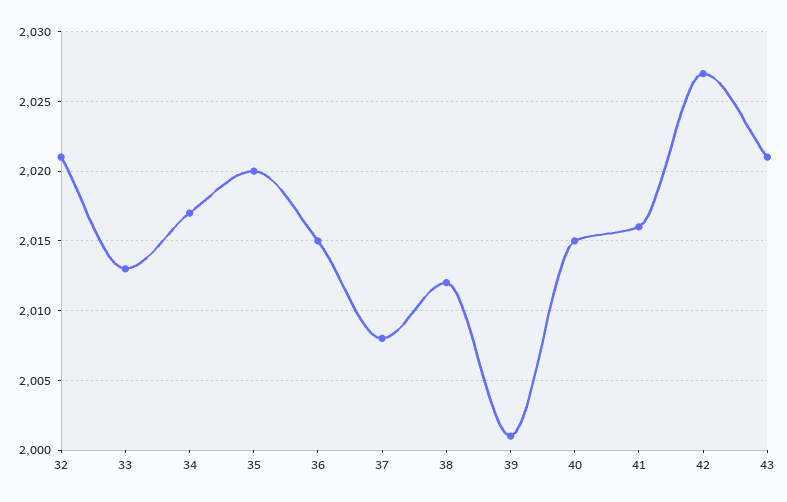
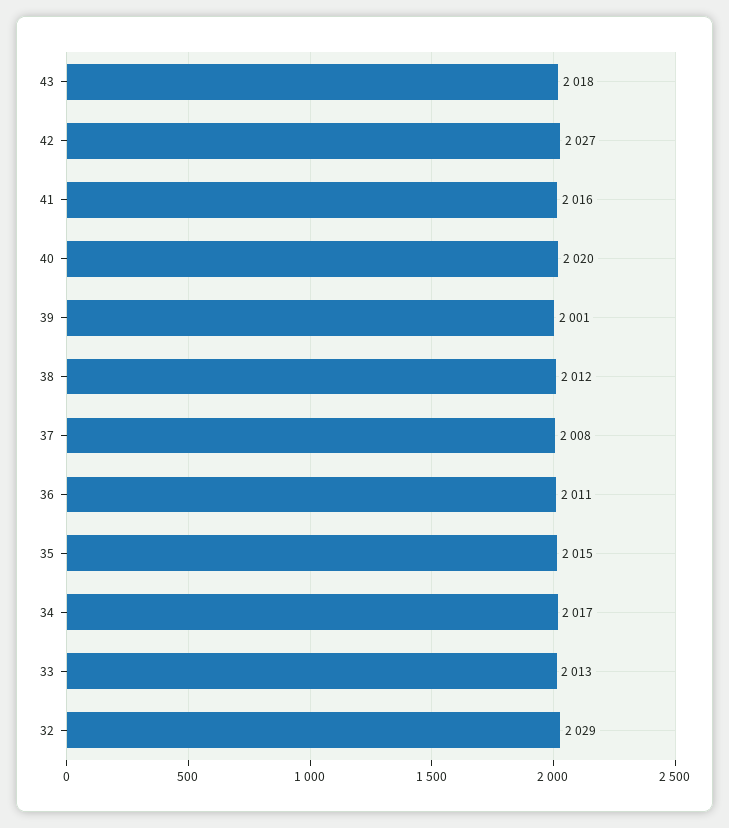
  {
-   "32": 2021,
+   "32": 2029,
    "33": 2013,
    "34": 2017,
-   "35": 2020,
+   "35": 2015,
-   "36": 2015,
+   "36": 2011,
    "37": 2008,
    "38": 2012,
    "39": 2001,
-   "40": 2015,
+   "40": 2020,
    "41": 2016,
    "42": 2027,
-   "43": 2021
+   "43": 2018
  }

